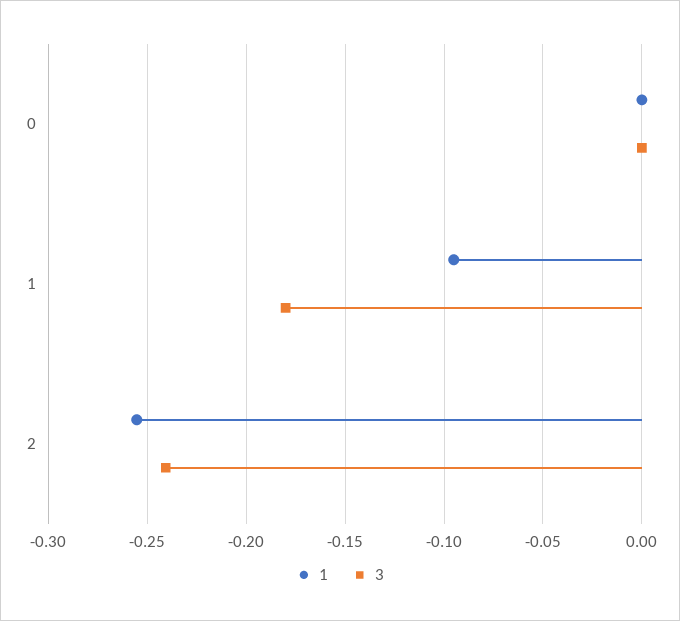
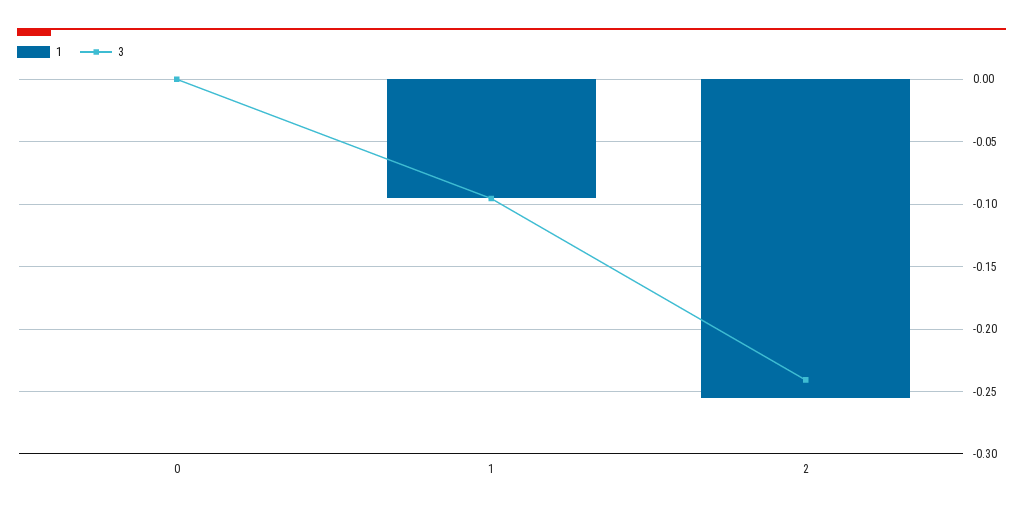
  {
    "1": {
      "0": 0,
      "1": -0.095,
      "2": -0.255
    },
    "3": {
      "0": 0,
-     "1": -0.18,
+     "1": -0.095,
      "2": -0.24
    }
  }

